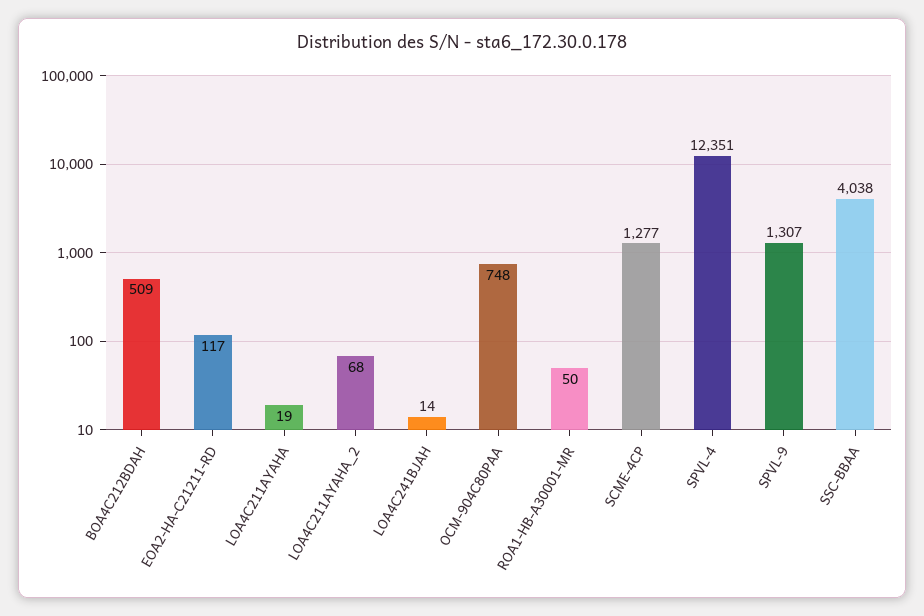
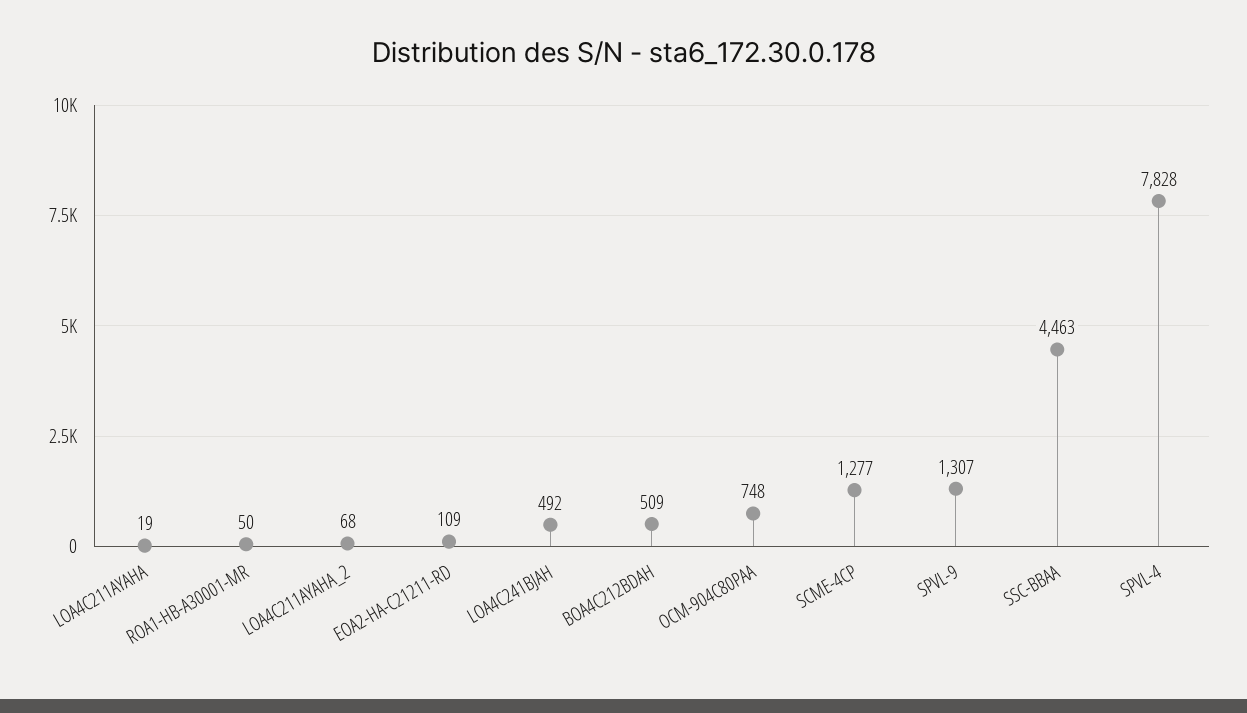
  {
    "BOA4C212BDAH": 509,
-   "EOA2-HA-C21211-RD": 117,
+   "EOA2-HA-C21211-RD": 109,
    "LOA4C211AYAHA": 19,
    "LOA4C211AYAHA_2": 68,
-   "LOA4C241BJAH": 14,
+   "LOA4C241BJAH": 492,
    "OCM-904C80PAA": 748,
    "ROA1-HB-A30001-MR": 50,
    "SCME-4CP": 1277,
-   "SPVL-4": 12351,
+   "SPVL-4": 7828,
    "SPVL-9": 1307,
-   "SSC-BBAA": 4038
+   "SSC-BBAA": 4463
  }

